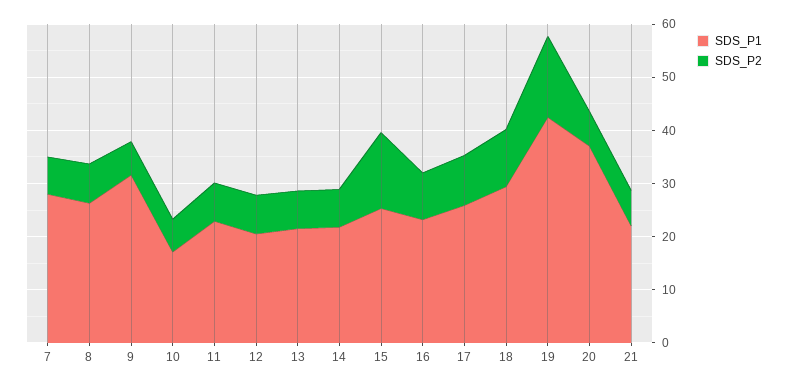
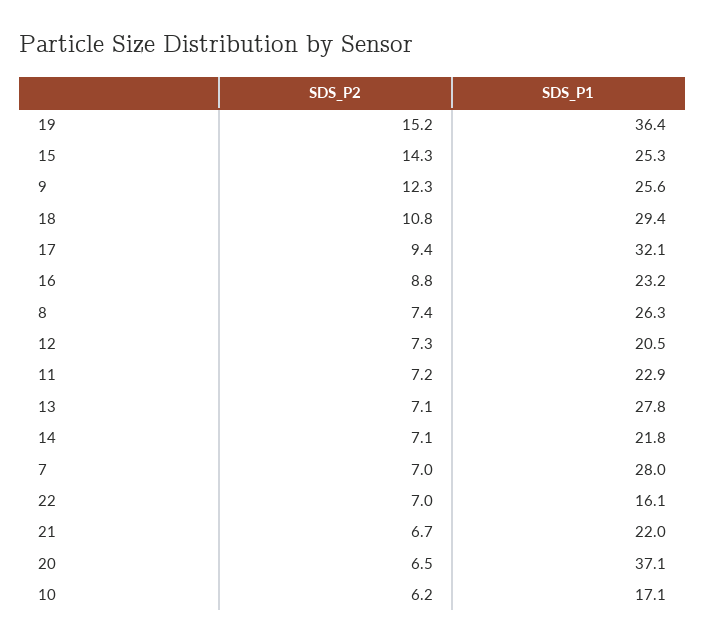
  {
    "SDS_P1": {
      "7": 28,
      "8": 26.3,
-     "9": 32,
+     "9": 25.6,
      "10": 17.1,
      "11": 22.9,
      "12": 20.5,
-     "13": 22,
+     "13": 27.8,
      "14": 21.8,
      "15": 25.3,
      "16": 23.2,
-     "17": 26,
+     "17": 32.1,
      "18": 29.4,
-     "19": 42,
+     "19": 36.4,
      "20": 37.1,
-     "21": 22
+     "21": 22,
+     "22": 16.1
    },
    "SDS_P2": {
      "7": 7,
      "8": 7.4,
-     "9": 6,
+     "9": 12.3,
      "10": 6.2,
      "11": 7.2,
      "12": 7.3,
      "13": 7.1,
      "14": 7.1,
      "15": 14.3,
      "16": 8.8,
      "17": 9.4,
      "18": 10.8,
      "19": 15.2,
      "20": 6.5,
-     "21": 6.7
+     "21": 6.7,
+     "22": 7
    }
  }

